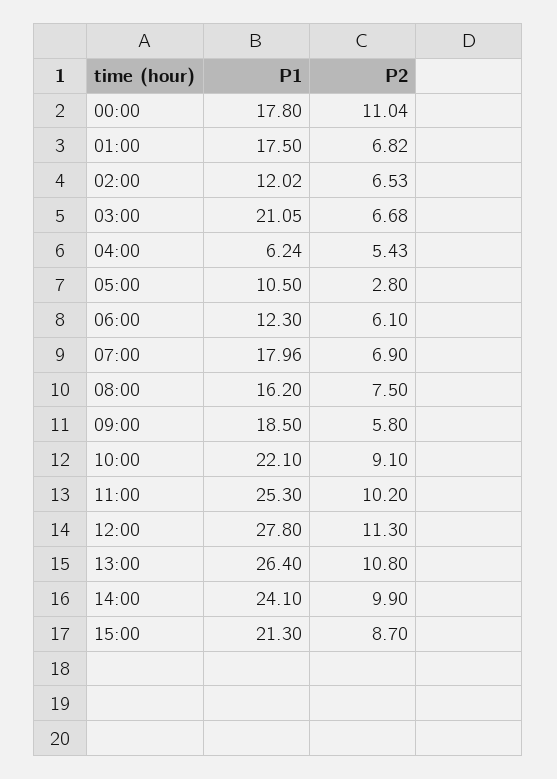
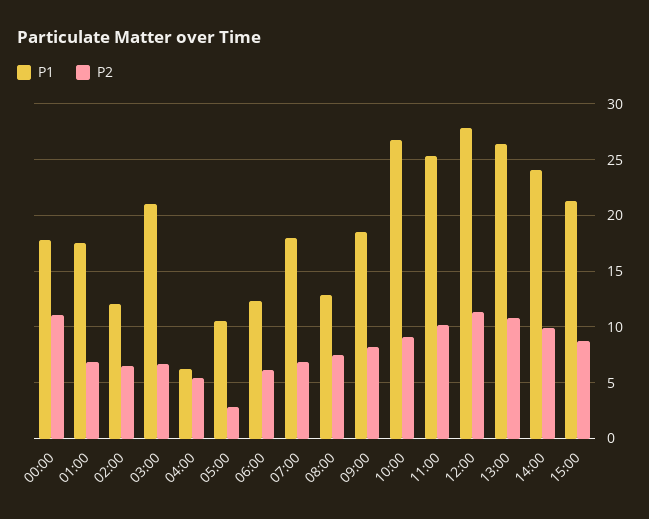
  {
    "P1": {
      "00:00": 17.8,
      "01:00": 17.5,
      "02:00": 12.02,
      "03:00": 21.05,
      "04:00": 6.24,
      "05:00": 10.5,
      "06:00": 12.3,
      "07:00": 17.96,
-     "08:00": 16.2,
+     "08:00": 13,
      "09:00": 18.5,
-     "10:00": 22.1,
+     "10:00": 27,
      "11:00": 25.3,
      "12:00": 27.8,
      "13:00": 26.4,
      "14:00": 24.1,
      "15:00": 21.3
    },
    "P2": {
      "00:00": 11.04,
      "01:00": 6.82,
      "02:00": 6.53,
      "03:00": 6.68,
      "04:00": 5.43,
      "05:00": 2.8,
      "06:00": 6.1,
      "07:00": 6.9,
      "08:00": 7.5,
-     "09:00": 5.8,
+     "09:00": 8,
      "10:00": 9.1,
      "11:00": 10.2,
      "12:00": 11.3,
      "13:00": 10.8,
      "14:00": 9.9,
      "15:00": 8.7
    }
  }

